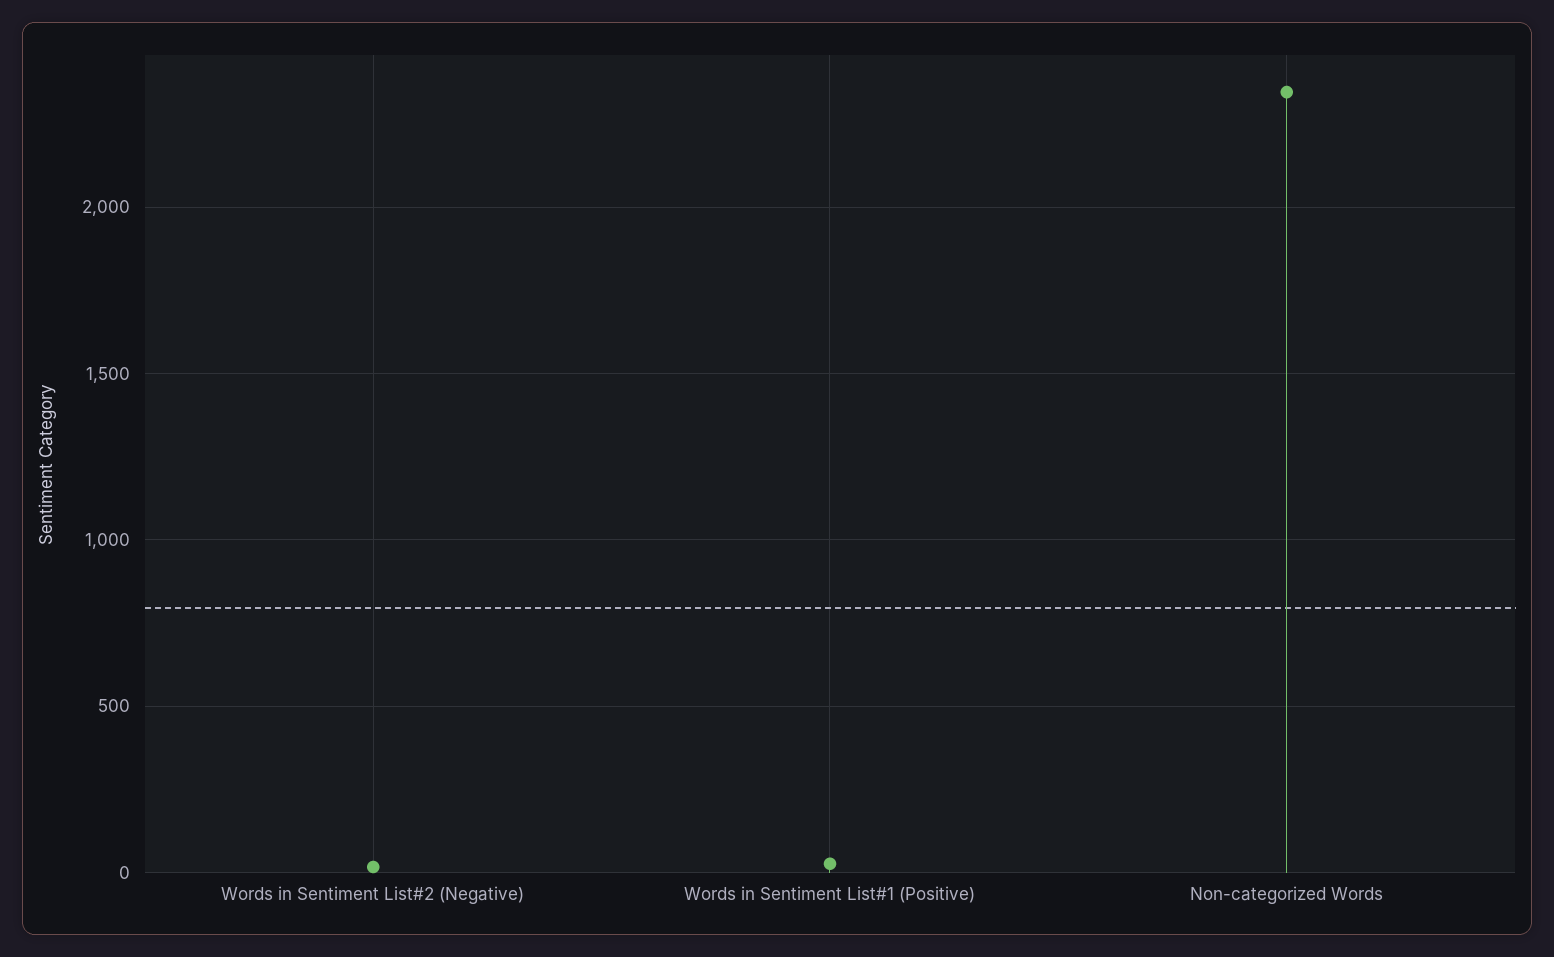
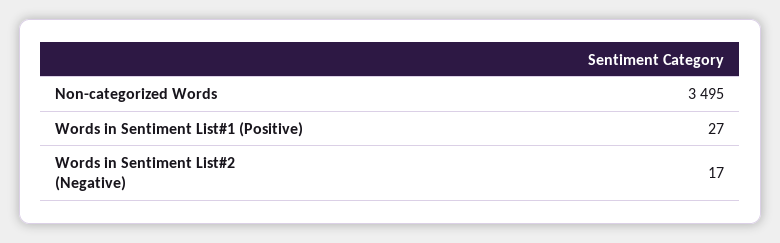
  {
    "Words in Sentiment List#2 (Negative)": 17,
    "Words in Sentiment List#1 (Positive)": 27,
-   "Non-categorized Words": 2350
+   "Non-categorized Words": 3495
  }

